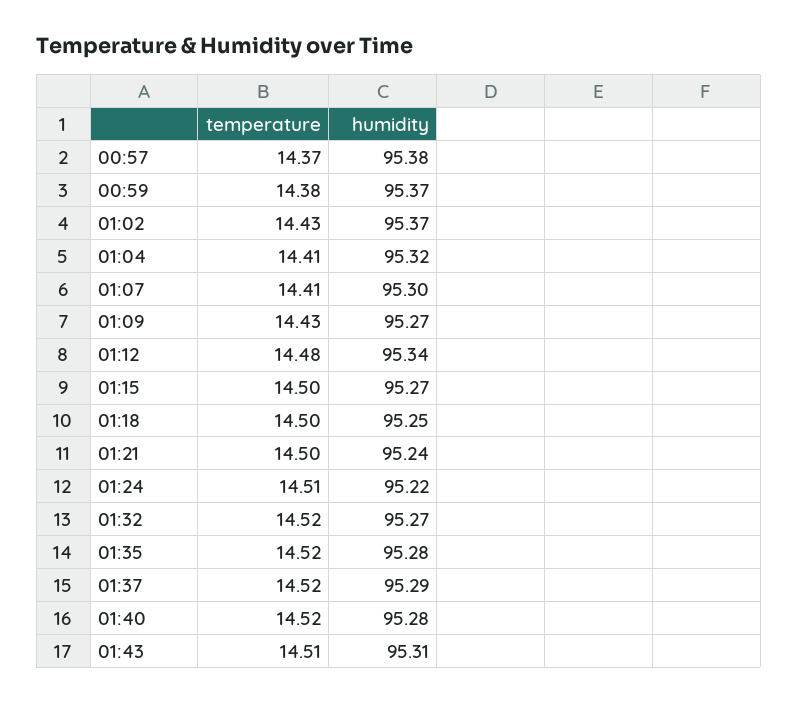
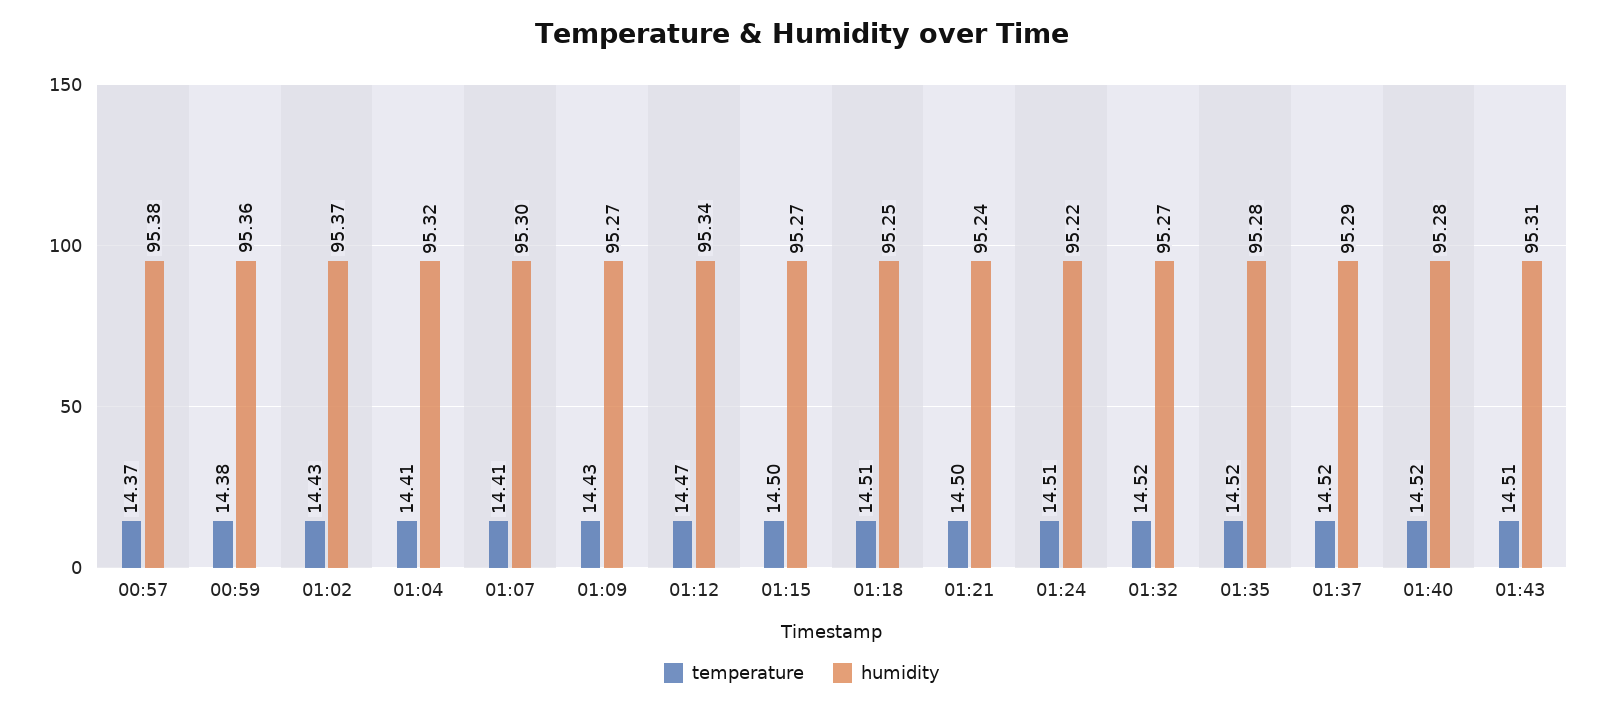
  {
    "temperature": {
      "00:57": 14.37,
      "00:59": 14.38,
      "01:02": 14.43,
      "01:04": 14.41,
      "01:07": 14.41,
      "01:09": 14.43,
-     "01:12": 14.48,
+     "01:12": 14.47,
      "01:15": 14.5,
-     "01:18": 14.5,
+     "01:18": 14.51,
      "01:21": 14.5,
      "01:24": 14.51,
      "01:32": 14.52,
      "01:35": 14.52,
      "01:37": 14.52,
      "01:40": 14.52,
      "01:43": 14.51
    },
    "humidity": {
      "00:57": 95.38,
-     "00:59": 95.37,
+     "00:59": 95.36,
      "01:02": 95.37,
      "01:04": 95.32,
      "01:07": 95.3,
      "01:09": 95.27,
      "01:12": 95.34,
      "01:15": 95.27,
      "01:18": 95.25,
      "01:21": 95.24,
      "01:24": 95.22,
      "01:32": 95.27,
      "01:35": 95.28,
      "01:37": 95.29,
      "01:40": 95.28,
      "01:43": 95.31
    }
  }

